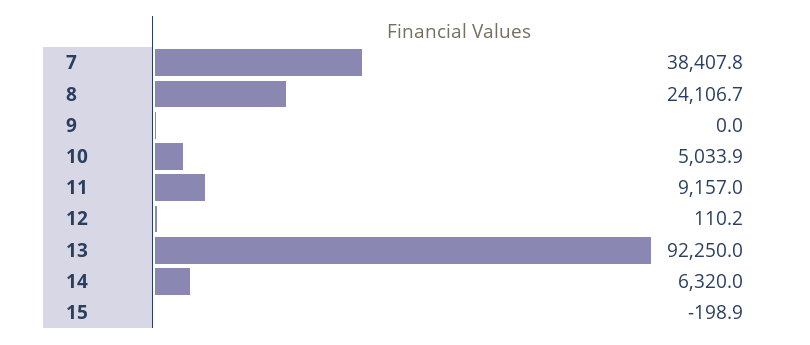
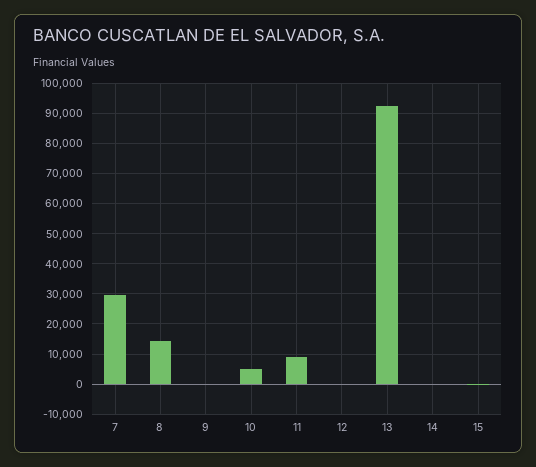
  {
-   "7": 38407.8,
+   "7": 30000,
-   "8": 24106.7,
+   "8": 14000,
    "9": 0,
    "10": 5033.9,
    "11": 9157,
    "12": 110.2,
    "13": 92250,
-   "14": 6320,
+   "14": 0,
    "15": -198.9
  }

